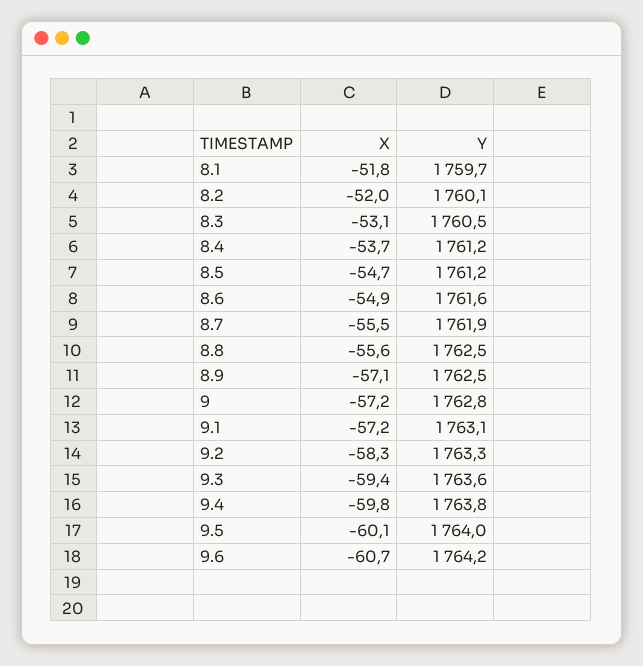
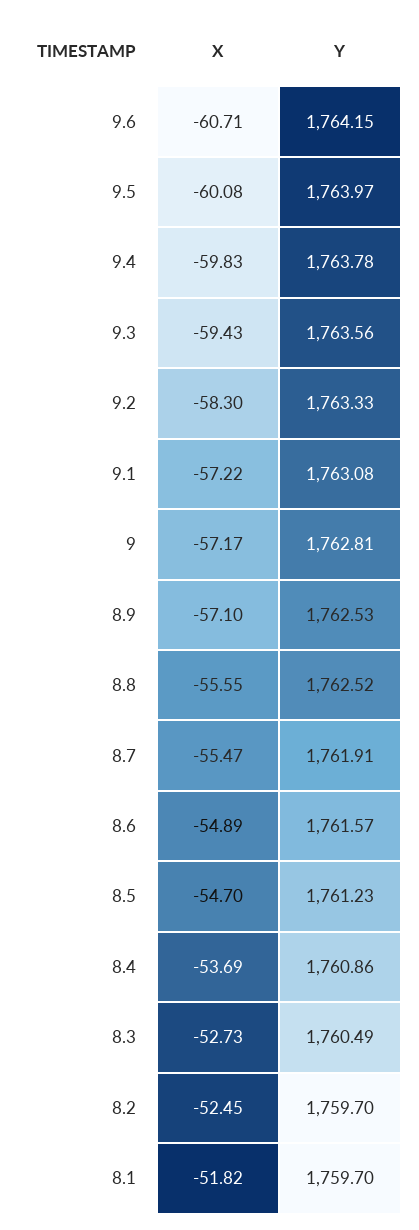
  {
    "X": {
      "8.1": -51.82,
-     "8.2": -52,
+     "8.2": -52.45,
-     "8.3": -53.1,
+     "8.3": -52.73,
      "8.4": -53.69,
      "8.5": -54.7,
      "8.6": -54.89,
      "8.7": -55.47,
      "8.8": -55.55,
      "8.9": -57.1,
      "9": -57.17,
      "9.1": -57.22,
      "9.2": -58.3,
      "9.3": -59.43,
      "9.4": -59.83,
      "9.5": -60.08,
      "9.6": -60.71
    },
    "Y": {
      "8.1": 1759.7,
-     "8.2": 1760.1,
+     "8.2": 1759.7,
      "8.3": 1760.49,
-     "8.4": 1761.2,
+     "8.4": 1760.86,
      "8.5": 1761.23,
      "8.6": 1761.57,
      "8.7": 1761.91,
      "8.8": 1762.52,
      "8.9": 1762.53,
      "9": 1762.81,
      "9.1": 1763.08,
      "9.2": 1763.33,
      "9.3": 1763.56,
      "9.4": 1763.78,
      "9.5": 1763.97,
      "9.6": 1764.15
    }
  }

